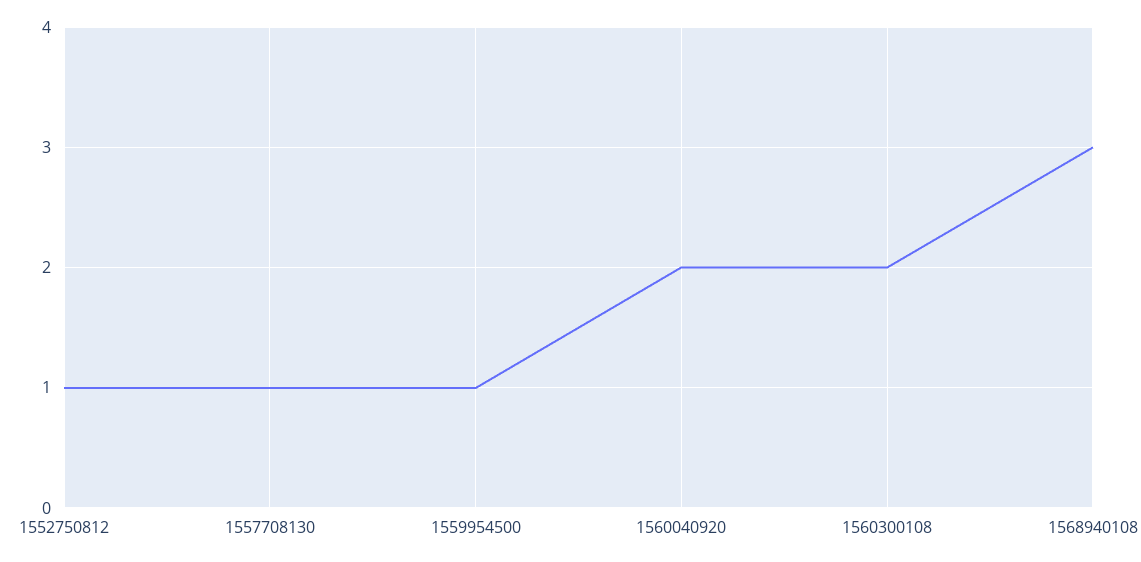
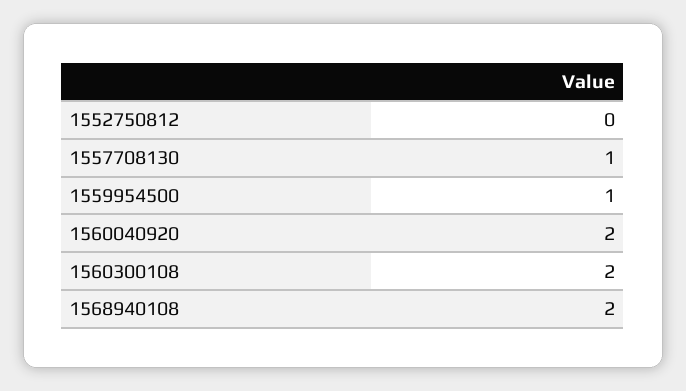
  {
-   "1552750812": 1,
+   "1552750812": 0,
    "1557708130": 1,
    "1559954500": 1,
    "1560040920": 2,
    "1560300108": 2,
-   "1568940108": 3
+   "1568940108": 2
  }

